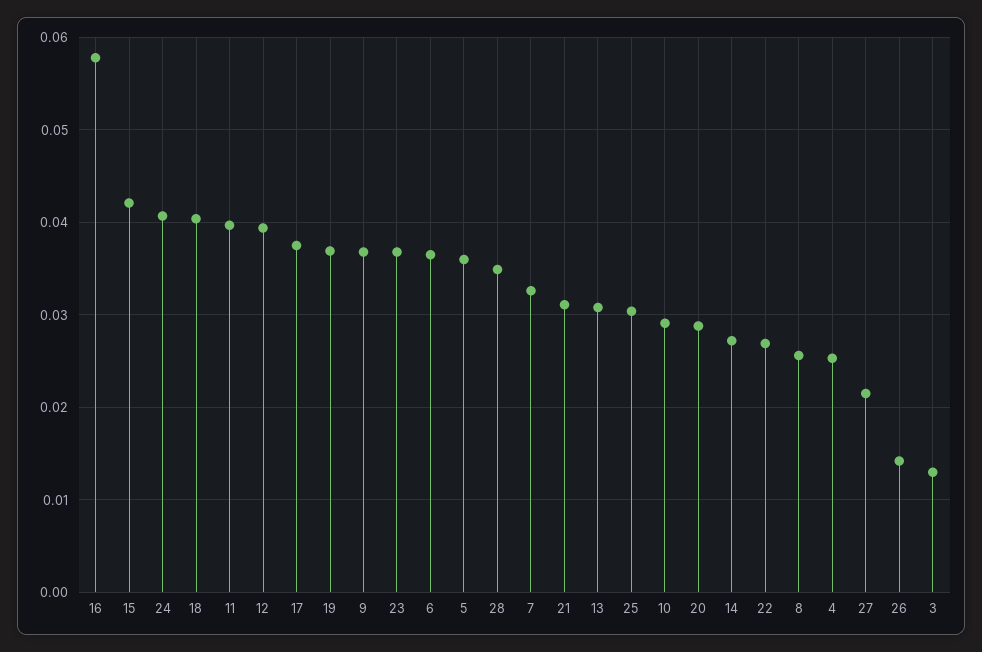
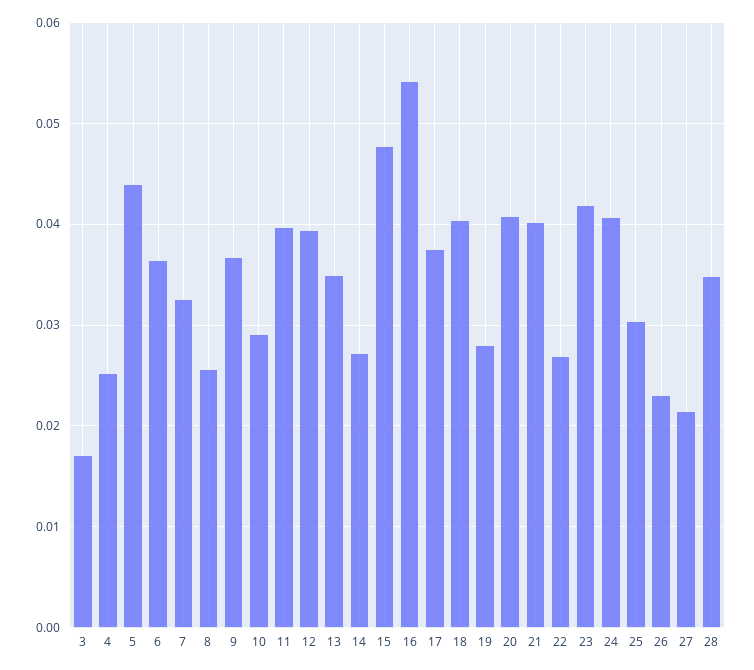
  {
-   "16": 0.058,
+   "16": 0.054,
-   "15": 0.042,
+   "15": 0.048,
    "24": 0.041,
    "18": 0.04,
    "11": 0.04,
    "12": 0.039,
    "17": 0.038,
-   "19": 0.037,
+   "19": 0.028,
    "9": 0.037,
-   "23": 0.037,
+   "23": 0.042,
    "6": 0.037,
-   "5": 0.036,
+   "5": 0.044,
    "28": 0.035,
    "7": 0.033,
-   "21": 0.031,
+   "21": 0.04,
-   "13": 0.031,
+   "13": 0.035,
    "25": 0.03,
    "10": 0.029,
-   "20": 0.029,
+   "20": 0.041,
    "14": 0.027,
    "22": 0.027,
    "8": 0.026,
    "4": 0.025,
    "27": 0.022,
-   "26": 0.014,
+   "26": 0.023,
-   "3": 0.013
+   "3": 0.017
  }

